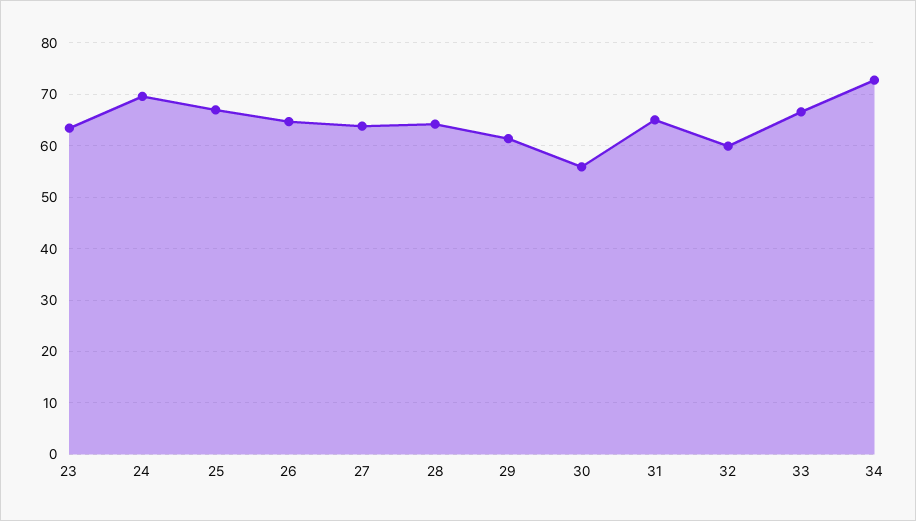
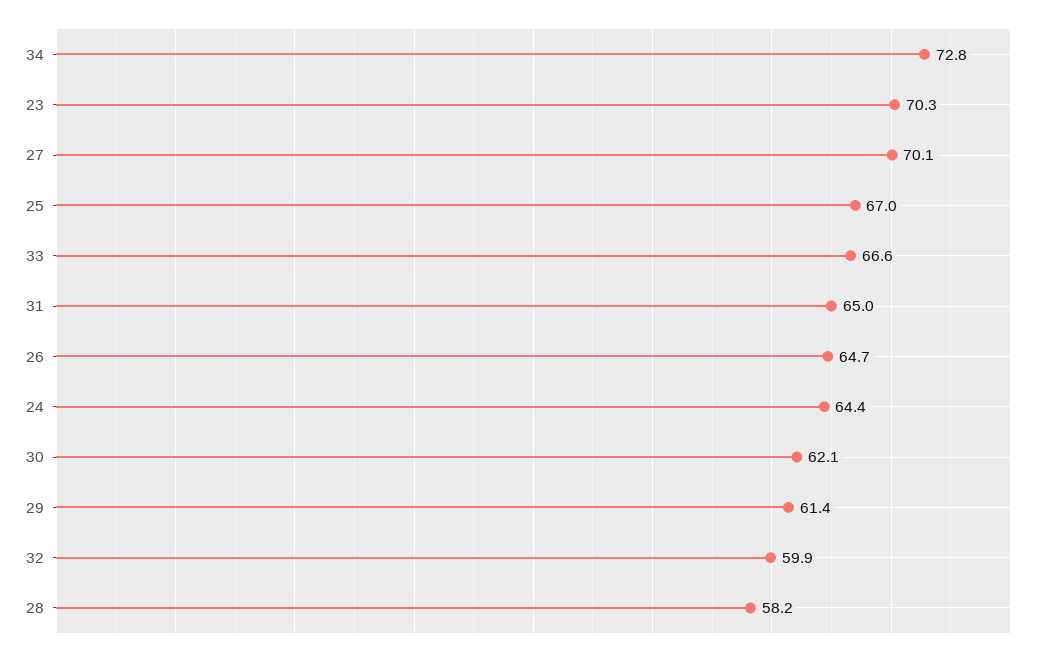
  {
-   "23": 64,
+   "23": 70.3,
-   "24": 70,
+   "24": 64.4,
    "25": 67,
    "26": 64.7,
-   "27": 64,
+   "27": 70.1,
-   "28": 64,
+   "28": 58.2,
    "29": 61.4,
-   "30": 56,
+   "30": 62.1,
    "31": 65,
    "32": 59.9,
    "33": 66.6,
    "34": 72.8
  }

